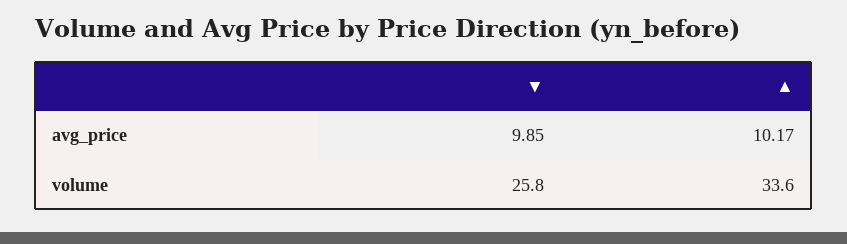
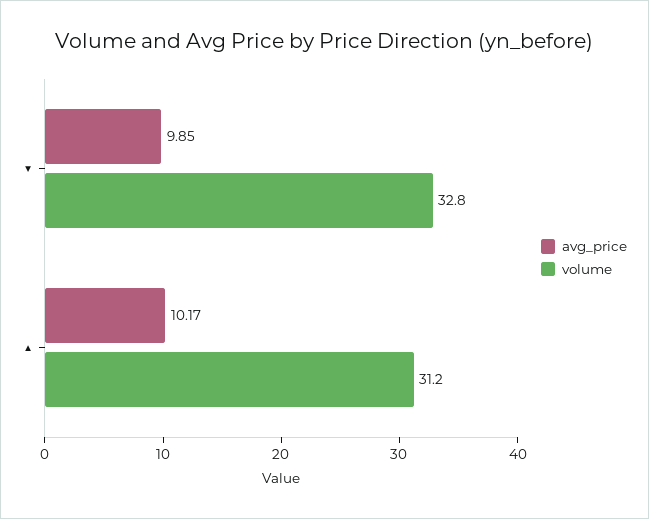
  {
    "avg_price": {
      "▼": 9.85,
      "▲": 10.17
    },
    "volume": {
-     "▼": 25.8,
+     "▼": 32.8,
-     "▲": 33.6
+     "▲": 31.2
    }
  }

